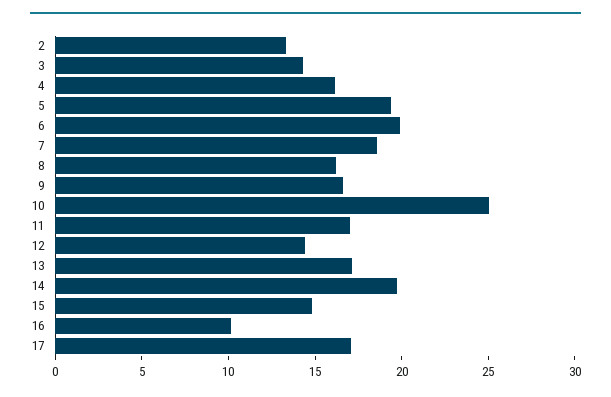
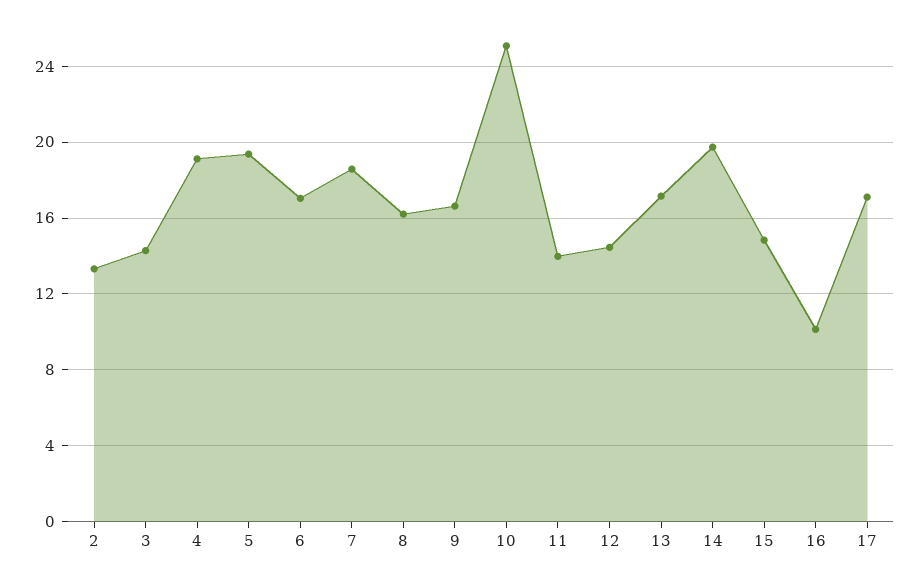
  {
    "2": 13.5,
    "3": 14.5,
-   "4": 16,
+   "4": 19,
    "5": 19.5,
-   "6": 20,
+   "6": 17,
    "7": 18.5,
    "8": 16,
    "9": 16.5,
    "10": 25,
-   "11": 17,
+   "11": 14,
    "12": 14.5,
    "13": 17,
    "14": 19.5,
    "15": 15,
    "16": 10,
    "17": 17
  }

